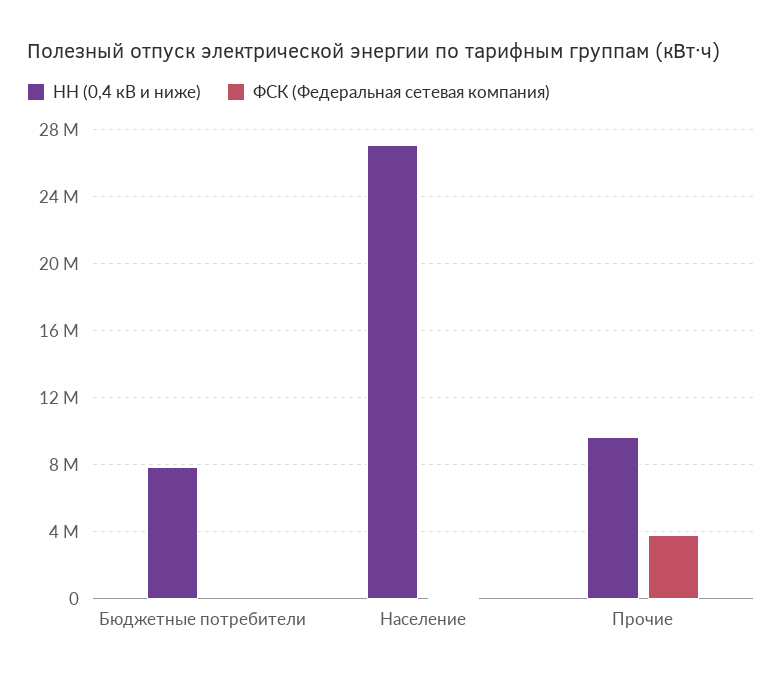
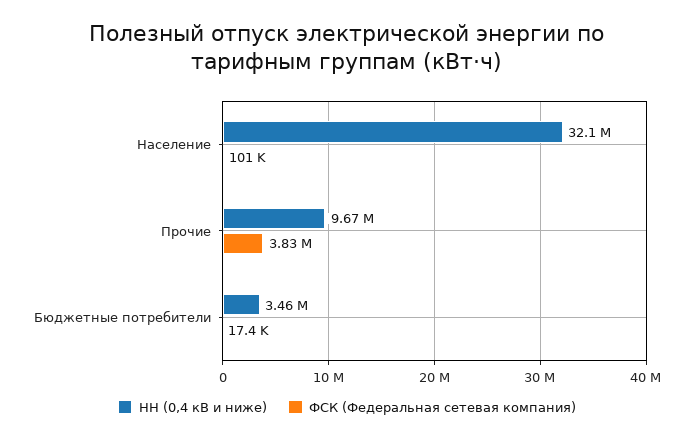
  {
    "НН (0,4 кВ и ниже)": {
-     "Бюджетные потребители": 8000000,
+     "Бюджетные потребители": 3460000,
-     "Население": 27000000,
+     "Население": 32100000,
      "Прочие": 9670000
    },
    "ФСК (Федеральная сетевая компания)": {
      "Бюджетные потребители": 17400,
      "Население": 101000,
      "Прочие": 3830000
    }
  }

